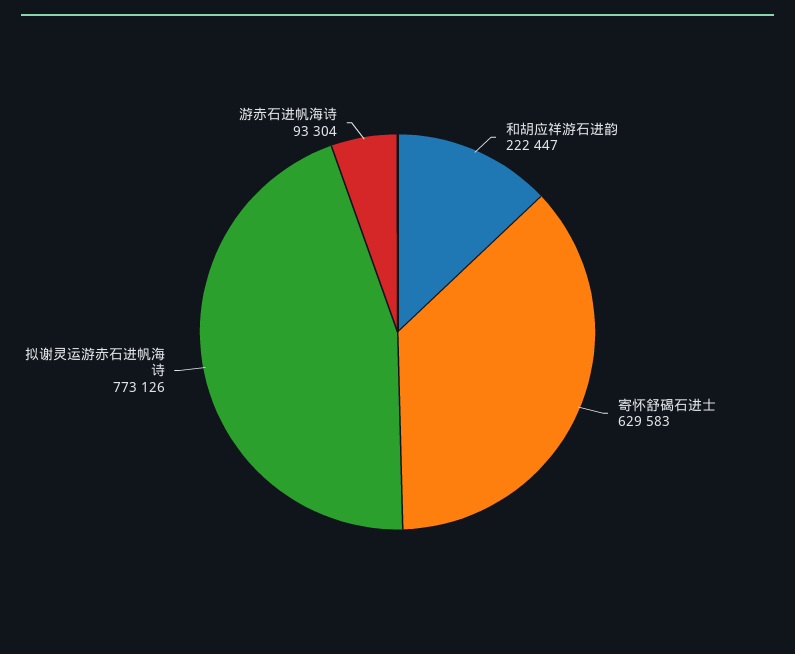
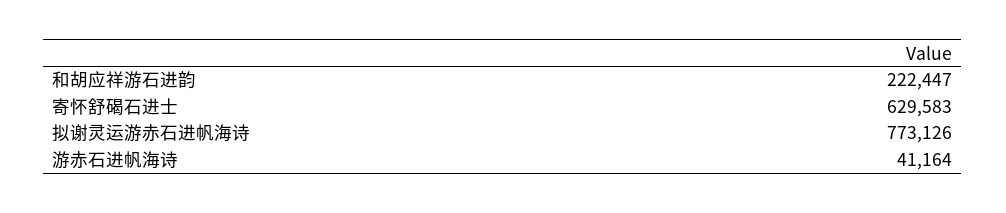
  {
    "和胡应祥游石进韵": 222447,
    "寄怀舒碣石进士": 629583,
    "拟谢灵运游赤石进帆海诗": 773126,
-   "游赤石进帆海诗": 93304
+   "游赤石进帆海诗": 41164
  }

